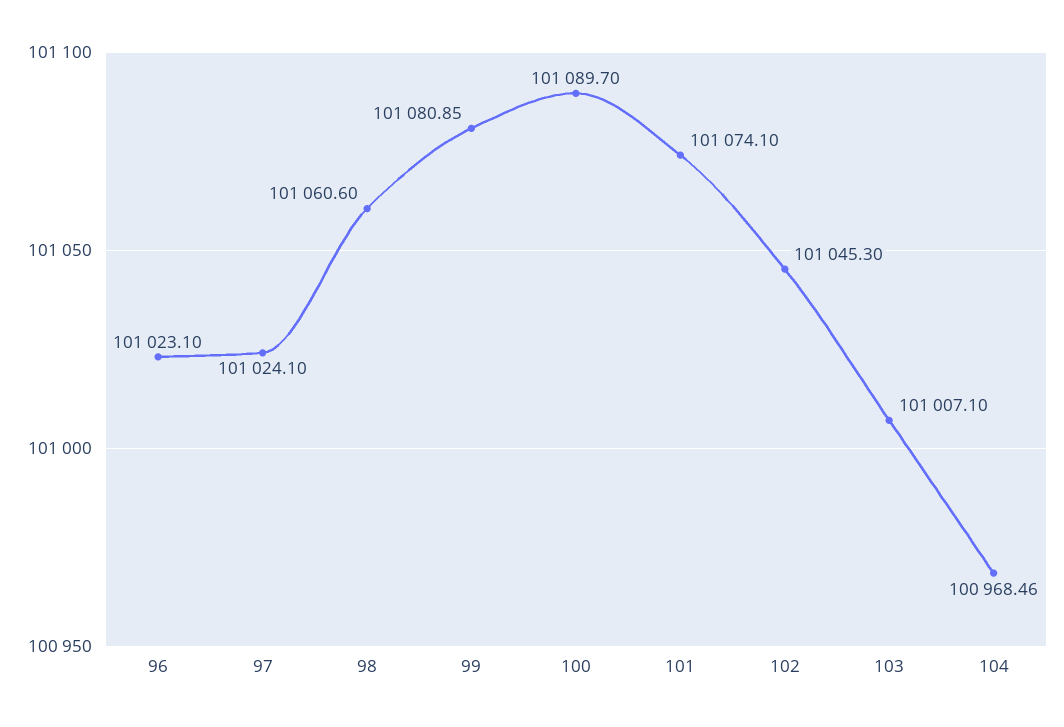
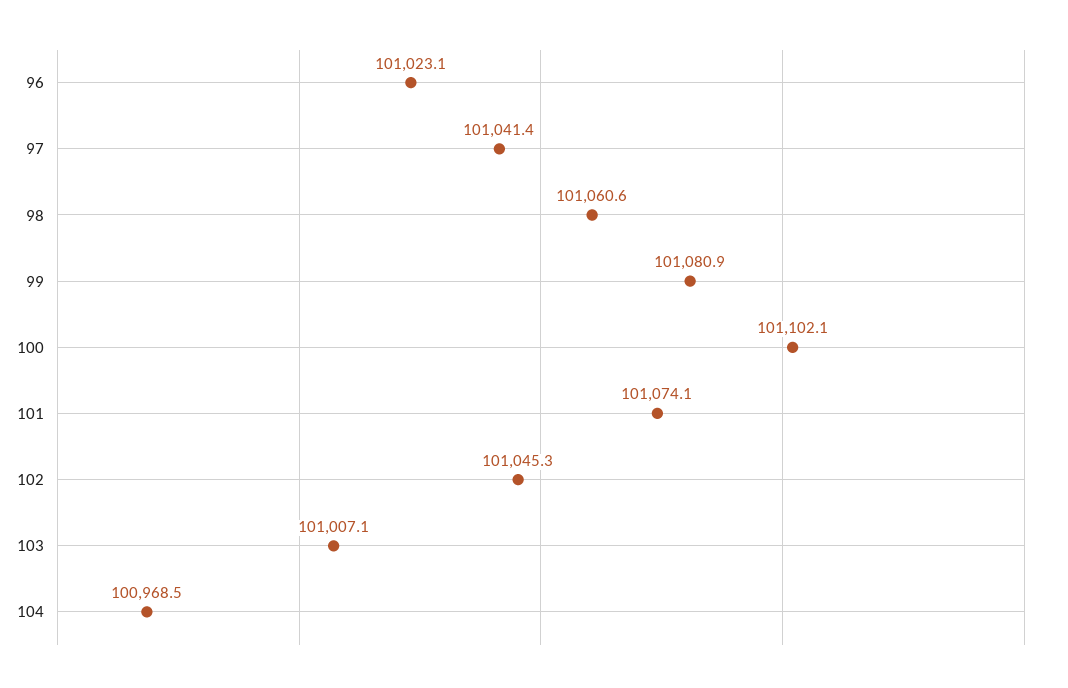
  {
    "96": 101023.1,
-   "97": 101024.1,
+   "97": 101041.4,
    "98": 101060.6,
    "99": 101080.85,
-   "100": 101089.7,
+   "100": 101102.1,
    "101": 101074.1,
    "102": 101045.3,
    "103": 101007.1,
    "104": 100968.46
  }

